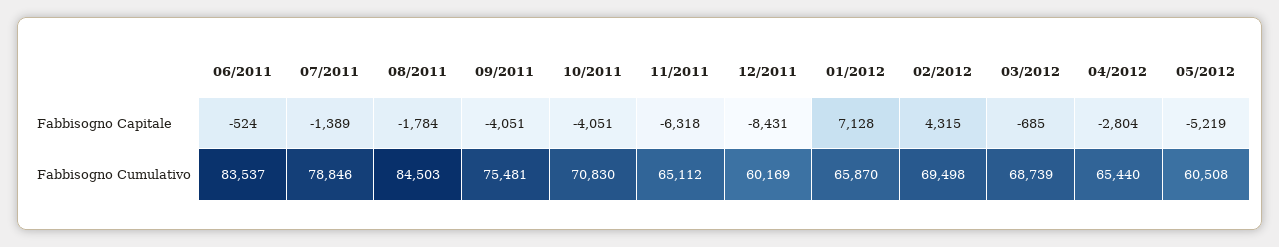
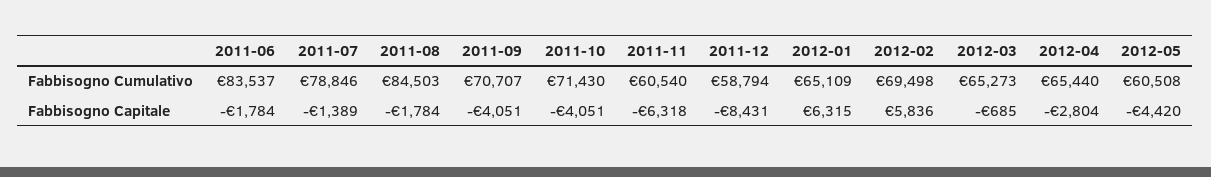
  {
    "06/2011": {
-     "Fabbisogno Capitale": -524,
+     "Fabbisogno Capitale": -1784,
      "Fabbisogno Cumulativo": 83537
    },
    "07/2011": {
      "Fabbisogno Capitale": -1389,
      "Fabbisogno Cumulativo": 78846
    },
    "08/2011": {
      "Fabbisogno Capitale": -1784,
      "Fabbisogno Cumulativo": 84503
    },
    "09/2011": {
      "Fabbisogno Capitale": -4051,
-     "Fabbisogno Cumulativo": 75481
+     "Fabbisogno Cumulativo": 70707
    },
    "10/2011": {
      "Fabbisogno Capitale": -4051,
-     "Fabbisogno Cumulativo": 70830
+     "Fabbisogno Cumulativo": 71430
    },
    "11/2011": {
      "Fabbisogno Capitale": -6318,
-     "Fabbisogno Cumulativo": 65112
+     "Fabbisogno Cumulativo": 60540
    },
    "12/2011": {
      "Fabbisogno Capitale": -8431,
-     "Fabbisogno Cumulativo": 60169
+     "Fabbisogno Cumulativo": 58794
    },
    "01/2012": {
-     "Fabbisogno Capitale": 7128,
+     "Fabbisogno Capitale": 6315,
-     "Fabbisogno Cumulativo": 65870
+     "Fabbisogno Cumulativo": 65109
    },
    "02/2012": {
-     "Fabbisogno Capitale": 4315,
+     "Fabbisogno Capitale": 5836,
      "Fabbisogno Cumulativo": 69498
    },
    "03/2012": {
      "Fabbisogno Capitale": -685,
-     "Fabbisogno Cumulativo": 68739
+     "Fabbisogno Cumulativo": 65273
    },
    "04/2012": {
      "Fabbisogno Capitale": -2804,
      "Fabbisogno Cumulativo": 65440
    },
    "05/2012": {
-     "Fabbisogno Capitale": -5219,
+     "Fabbisogno Capitale": -4420,
      "Fabbisogno Cumulativo": 60508
    }
  }

